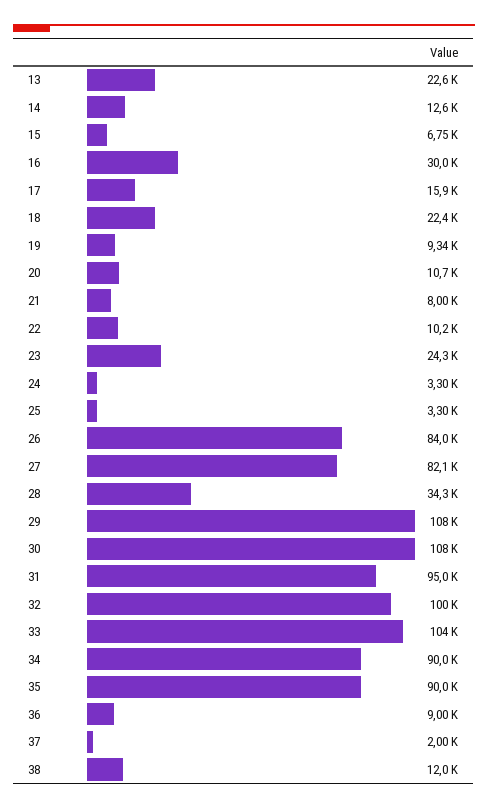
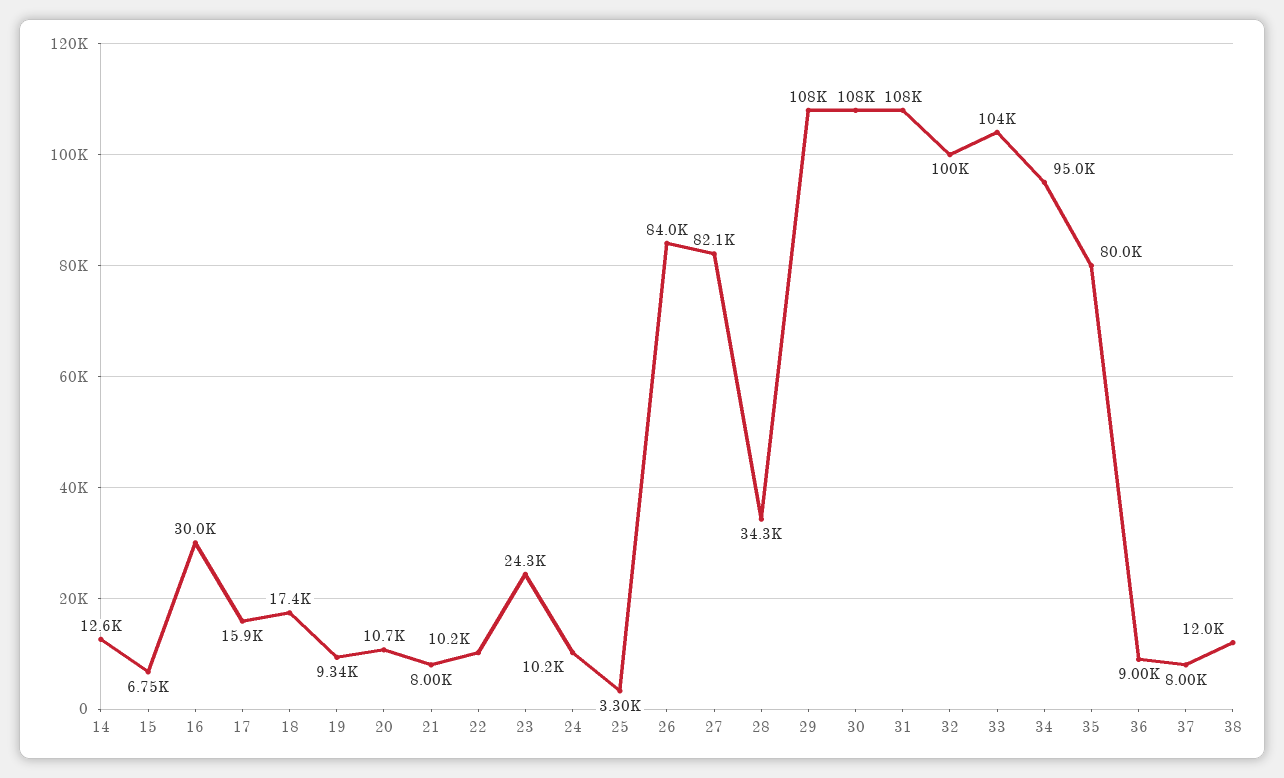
  {
-   "13": 22600,
    "14": 12600,
    "15": 6750,
    "16": 30000,
    "17": 15900,
-   "18": 22400,
+   "18": 17400,
    "19": 9340,
    "20": 10700,
    "21": 8000,
    "22": 10200,
    "23": 24300,
-   "24": 3300,
+   "24": 10200,
    "25": 3300,
    "26": 84000,
    "27": 82100,
    "28": 34300,
    "29": 108000,
    "30": 108000,
-   "31": 95000,
+   "31": 108000,
    "32": 100000,
    "33": 104000,
-   "34": 90000,
+   "34": 95000,
-   "35": 90000,
+   "35": 80000,
    "36": 9000,
-   "37": 2000,
+   "37": 8000,
    "38": 12000
  }

